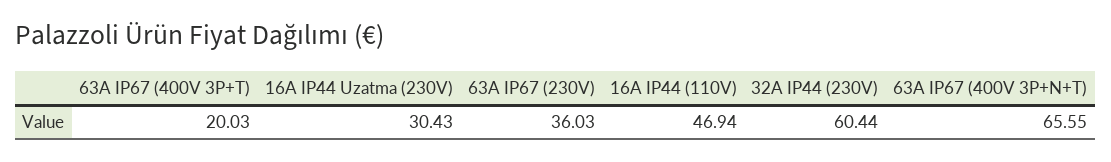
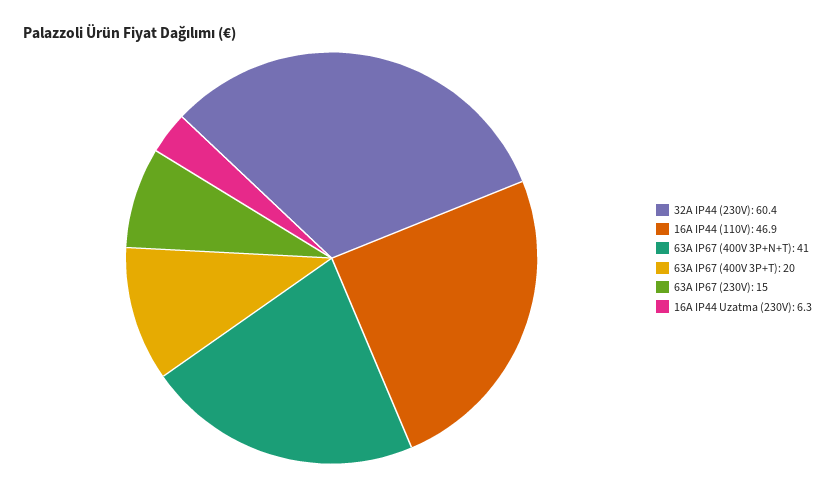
  {
    "63A IP67 (400V 3P+T)": 20.03,
-   "16A IP44 Uzatma (230V)": 30.43,
+   "16A IP44 Uzatma (230V)": 6.3,
-   "63A IP67 (230V)": 36.03,
+   "63A IP67 (230V)": 15,
    "16A IP44 (110V)": 46.94,
    "32A IP44 (230V)": 60.44,
-   "63A IP67 (400V 3P+N+T)": 65.55
+   "63A IP67 (400V 3P+N+T)": 41
  }

